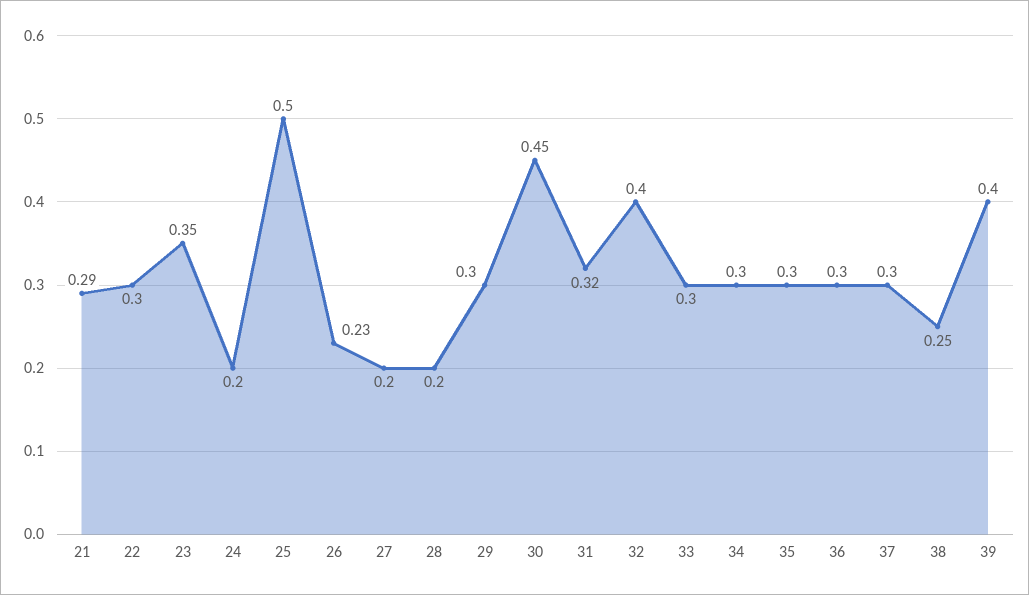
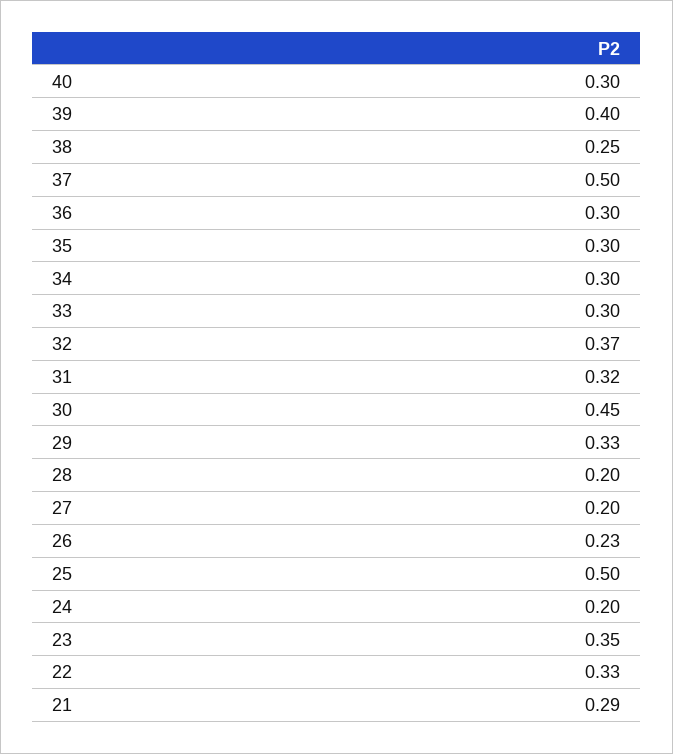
  {
    "21": 0.29,
-   "22": 0.3,
+   "22": 0.33,
    "23": 0.35,
    "24": 0.2,
    "25": 0.5,
    "26": 0.23,
    "27": 0.2,
    "28": 0.2,
-   "29": 0.3,
+   "29": 0.33,
    "30": 0.45,
    "31": 0.32,
-   "32": 0.4,
+   "32": 0.37,
    "33": 0.3,
    "34": 0.3,
    "35": 0.3,
    "36": 0.3,
-   "37": 0.3,
+   "37": 0.5,
    "38": 0.25,
-   "39": 0.4
+   "39": 0.4,
+   "40": 0.3
  }

